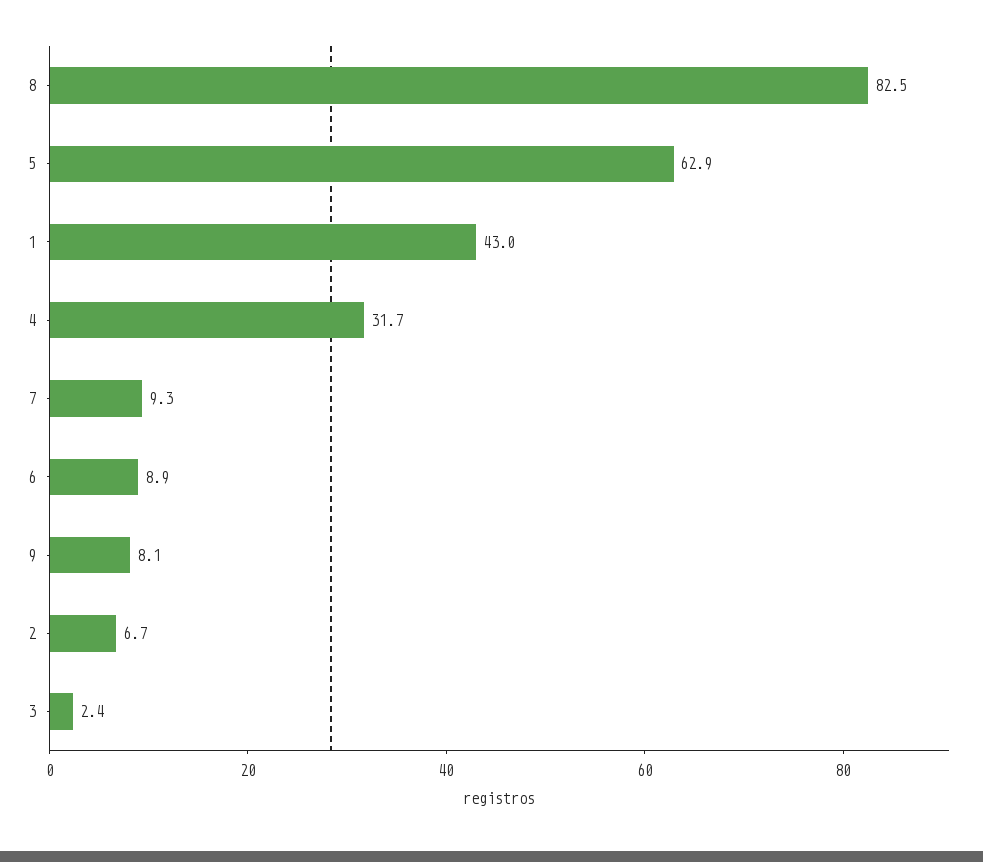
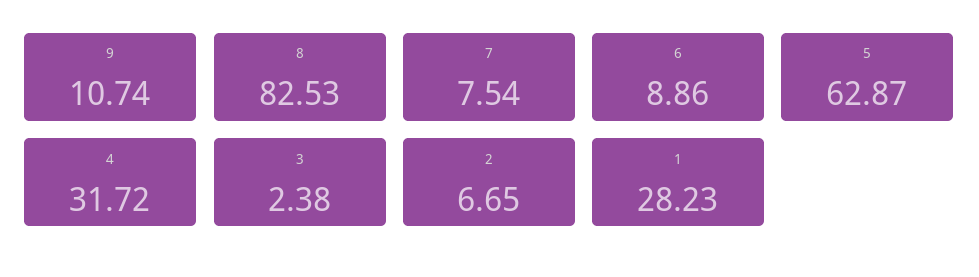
  {
    "8": 82.53,
    "5": 62.87,
-   "1": 43,
+   "1": 28.23,
    "4": 31.72,
-   "7": 9.3,
+   "7": 7.54,
    "6": 8.86,
-   "9": 8.1,
+   "9": 10.74,
    "2": 6.65,
    "3": 2.38
  }

